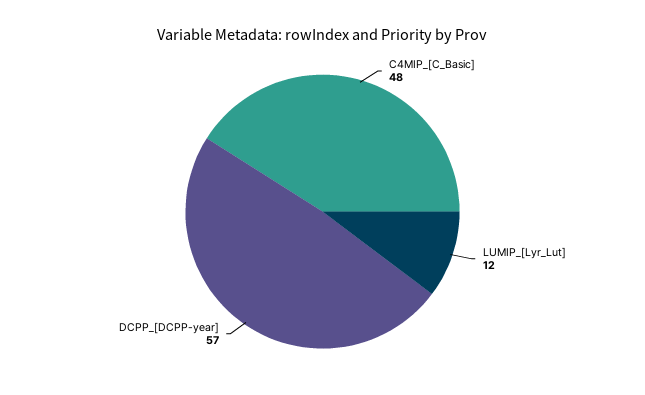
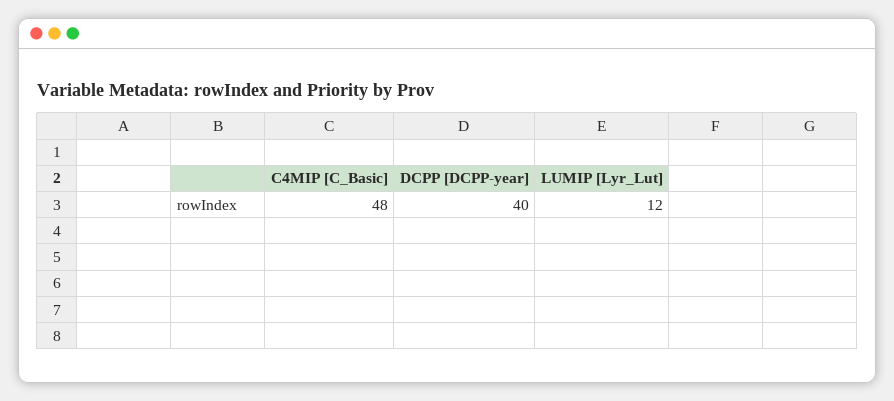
  {
    "C4MIP_[C_Basic]": 48,
    "LUMIP_[Lyr_Lut]": 12,
-   "DCPP_[DCPP-year]": 57
+   "DCPP_[DCPP-year]": 40
  }

